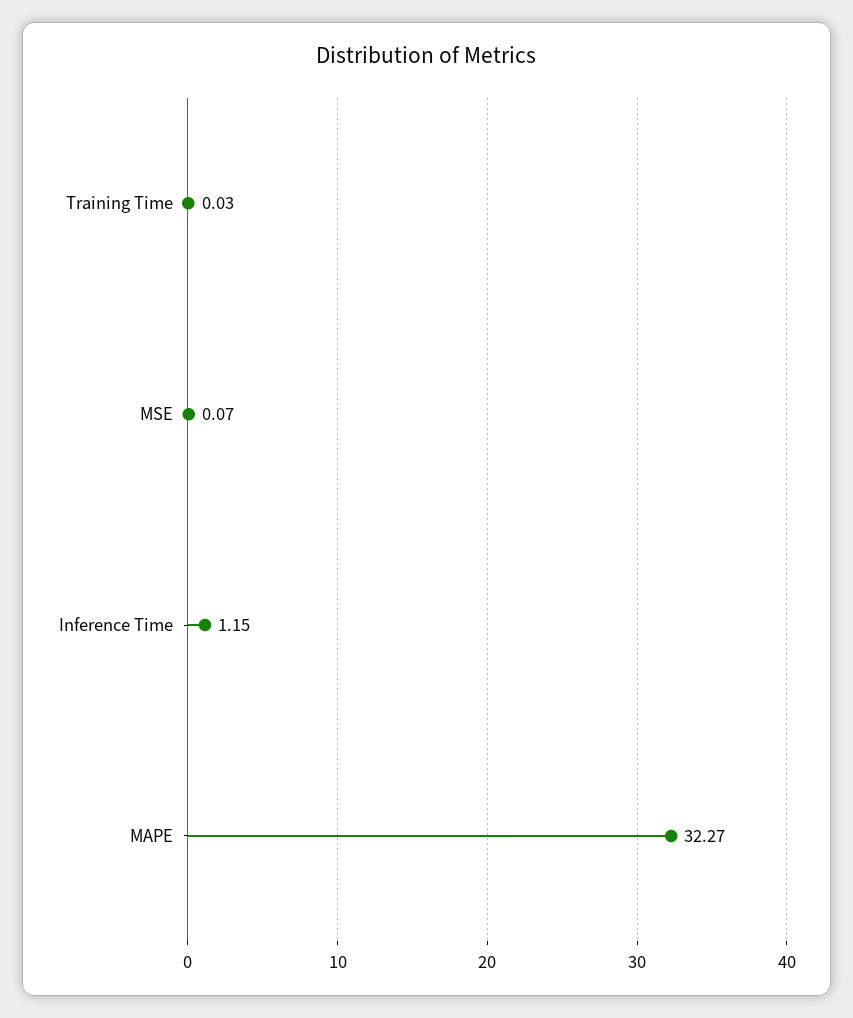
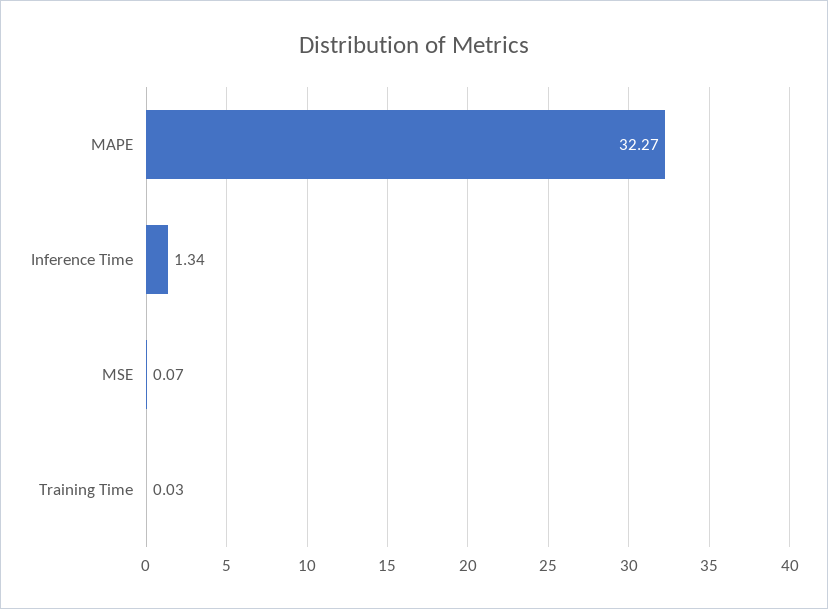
  {
    "Training Time": 0.03,
    "MSE": 0.07,
-   "Inference Time": 1.15,
+   "Inference Time": 1.34,
    "MAPE": 32.27
  }

